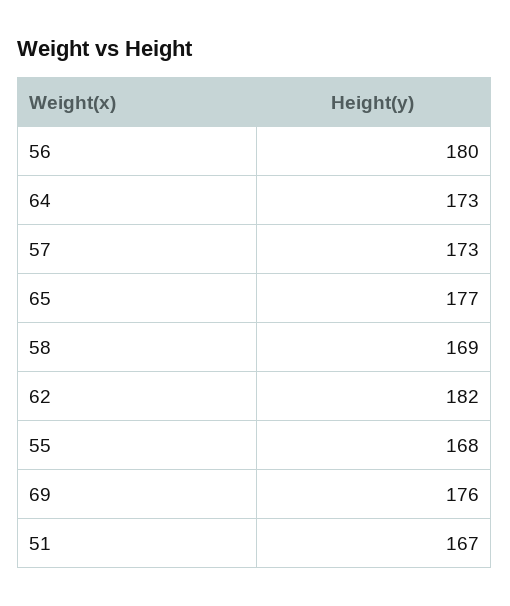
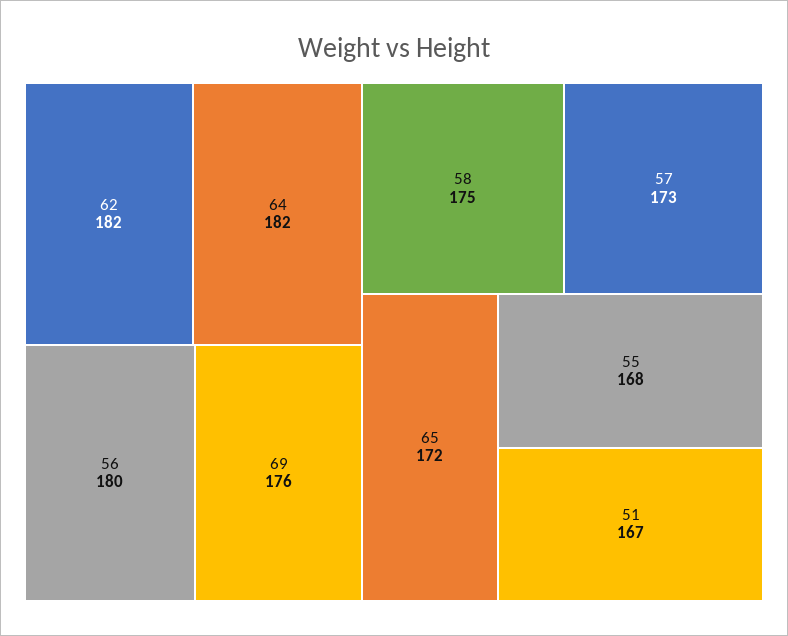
  {
    "56": 180,
-   "64": 173,
+   "64": 182,
    "57": 173,
-   "65": 177,
+   "65": 172,
-   "58": 169,
+   "58": 175,
    "62": 182,
    "55": 168,
    "69": 176,
    "51": 167
  }

